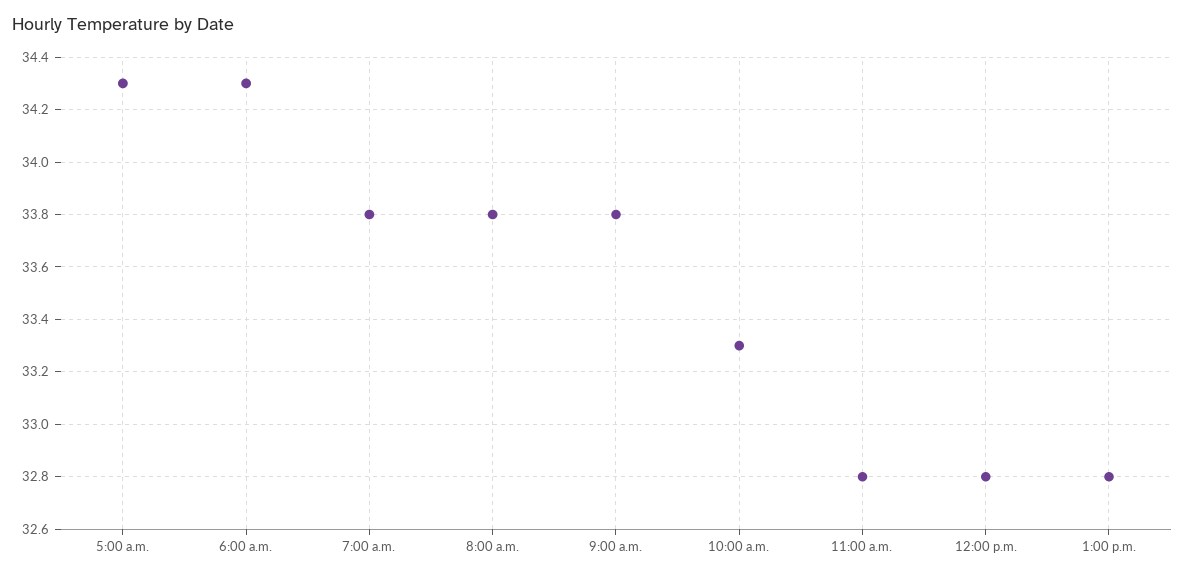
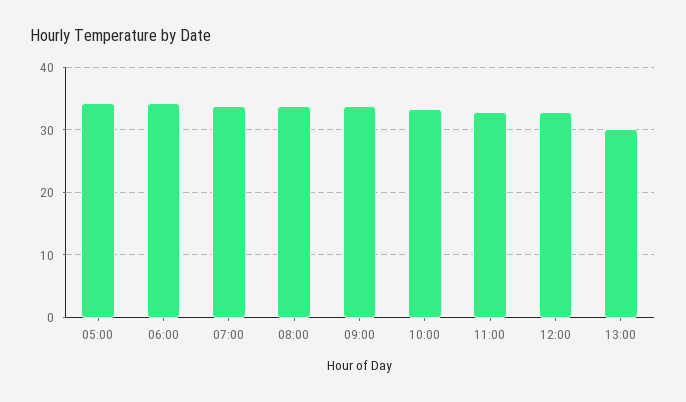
  {
    "5:00 a.m.": 34.3,
    "6:00 a.m.": 34.3,
    "7:00 a.m.": 33.8,
    "8:00 a.m.": 33.8,
    "9:00 a.m.": 33.8,
    "10:00 a.m.": 33.3,
    "11:00 a.m.": 32.8,
    "12:00 p.m.": 32.8,
-   "1:00 p.m.": 32.8
+   "1:00 p.m.": 30
  }

